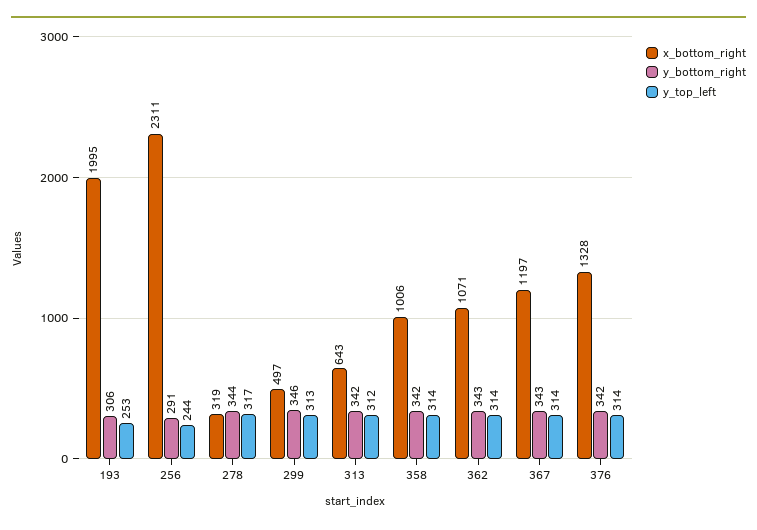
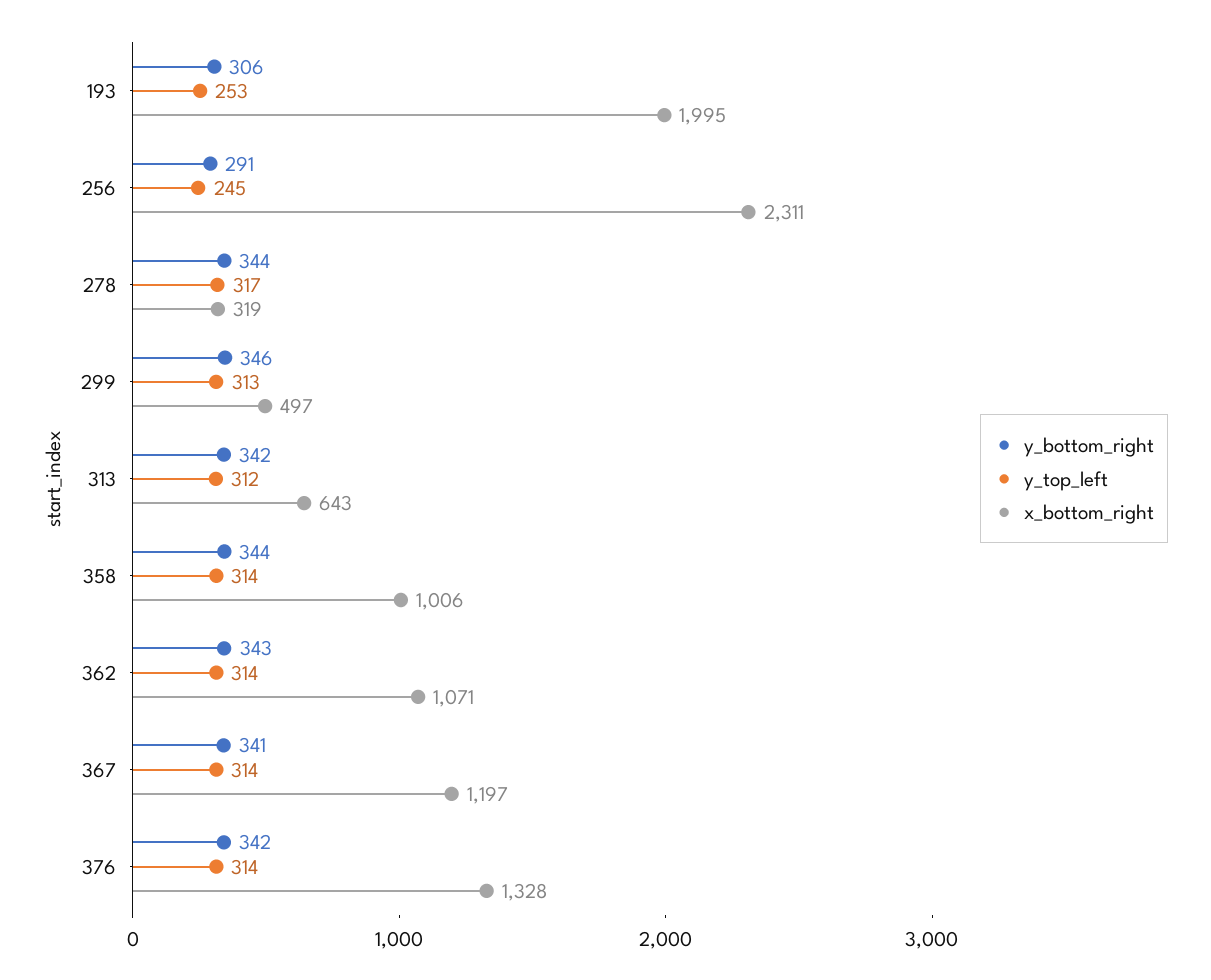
  {
    "x_bottom_right": {
      "193": 1995,
      "256": 2311,
      "278": 319,
      "299": 497,
      "313": 643,
      "358": 1006,
      "362": 1071,
      "367": 1197,
      "376": 1328
    },
    "y_bottom_right": {
      "193": 306,
      "256": 291,
      "278": 344,
      "299": 346,
      "313": 342,
-     "358": 342,
+     "358": 344,
      "362": 343,
-     "367": 343,
+     "367": 341,
      "376": 342
    },
    "y_top_left": {
      "193": 253,
-     "256": 244,
+     "256": 245,
      "278": 317,
      "299": 313,
      "313": 312,
      "358": 314,
      "362": 314,
      "367": 314,
      "376": 314
    }
  }

